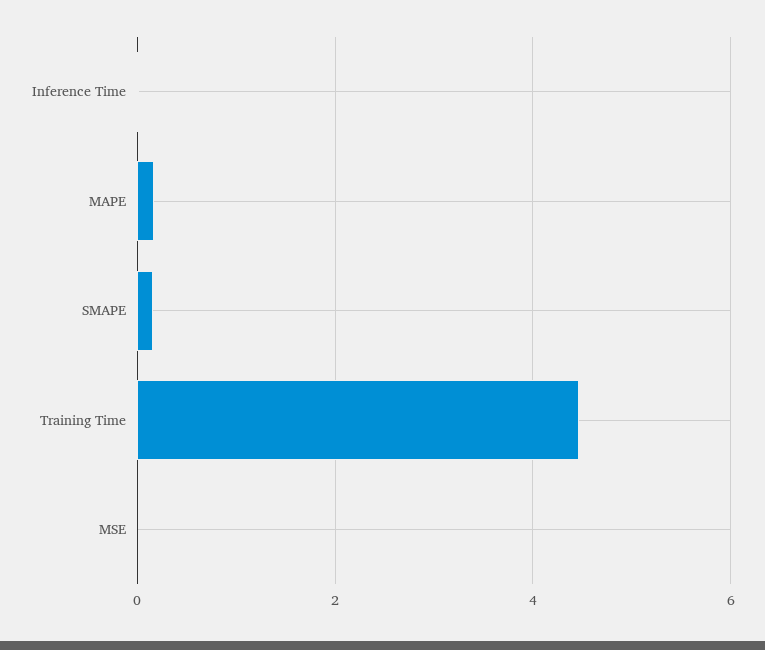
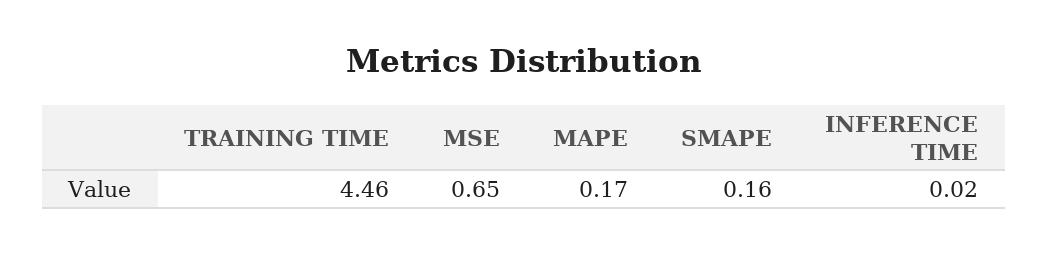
  {
    "Inference Time": 0.02,
    "MAPE": 0.17,
    "SMAPE": 0.16,
    "Training Time": 4.46,
-   "MSE": 0
+   "MSE": 0.65
  }

